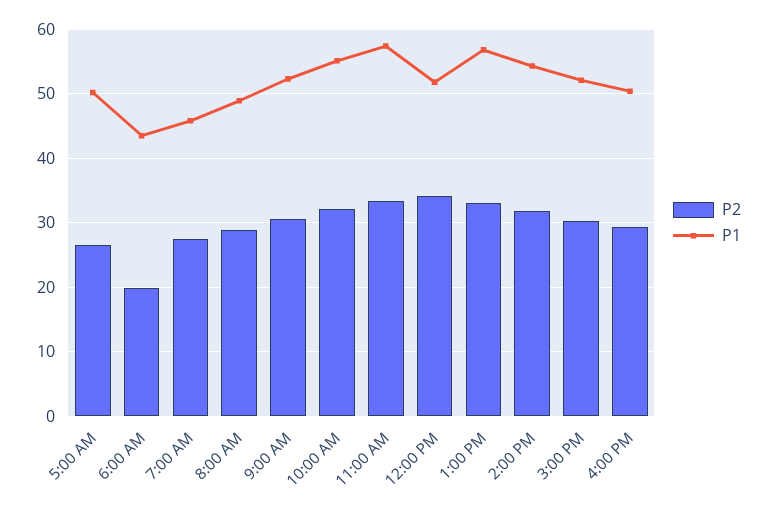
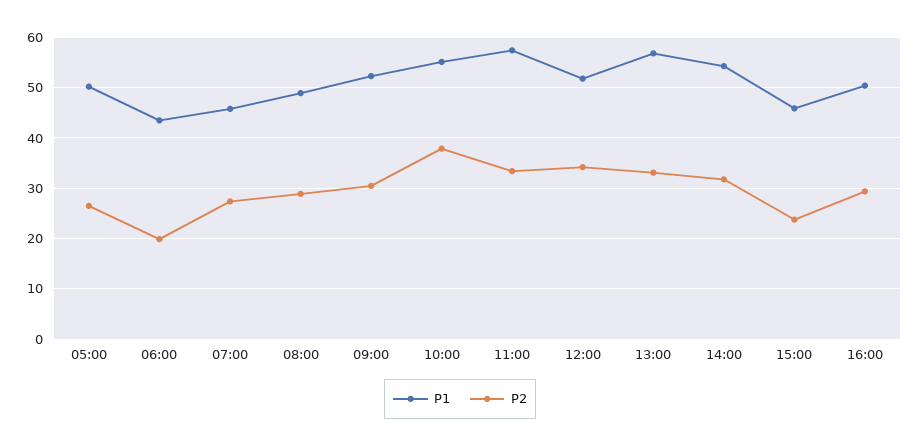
  {
    "P2": {
      "5:00 AM": 27,
      "6:00 AM": 20,
      "7:00 AM": 27,
      "8:00 AM": 29,
      "9:00 AM": 31,
-     "10:00 AM": 32,
+     "10:00 AM": 38,
      "11:00 AM": 33,
      "12:00 PM": 34,
      "1:00 PM": 33,
      "2:00 PM": 32,
-     "3:00 PM": 30,
+     "3:00 PM": 24,
      "4:00 PM": 29
    },
    "P1": {
      "5:00 AM": 50,
      "6:00 AM": 44,
      "7:00 AM": 46,
      "8:00 AM": 49,
      "9:00 AM": 52,
      "10:00 AM": 55,
      "11:00 AM": 57,
      "12:00 PM": 52,
      "1:00 PM": 57,
      "2:00 PM": 54,
-     "3:00 PM": 52,
+     "3:00 PM": 46,
      "4:00 PM": 50
    }
  }

